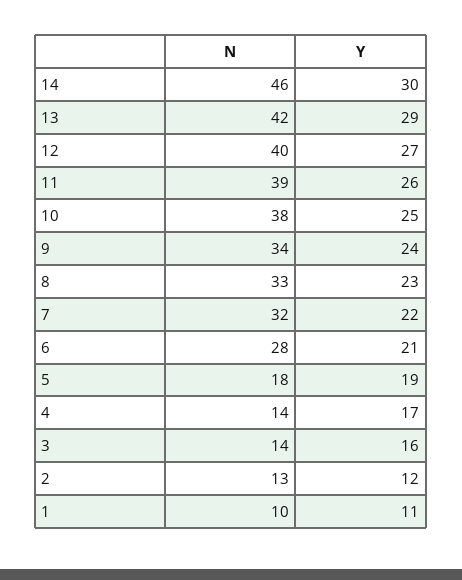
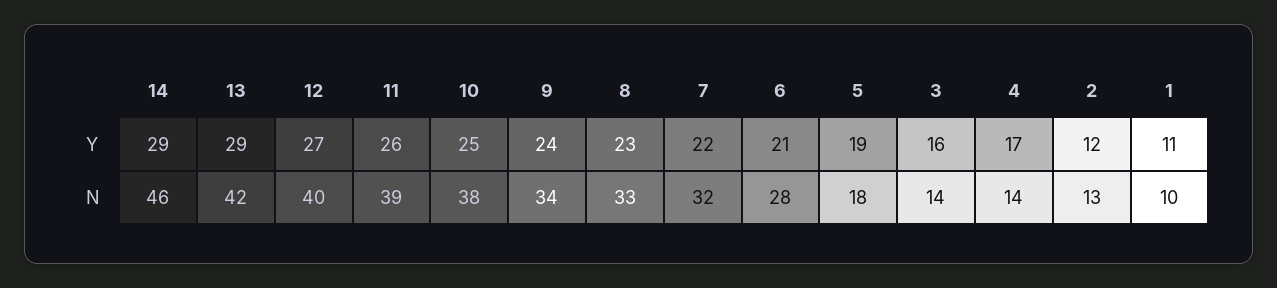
  {
    "N": {
      "14": 46,
      "13": 42,
      "12": 40,
      "11": 39,
      "10": 38,
      "9": 34,
      "8": 33,
      "7": 32,
      "6": 28,
      "5": 18,
      "4": 14,
      "3": 14,
      "2": 13,
      "1": 10
    },
    "Y": {
-     "14": 30,
+     "14": 29,
      "13": 29,
      "12": 27,
      "11": 26,
      "10": 25,
      "9": 24,
      "8": 23,
      "7": 22,
      "6": 21,
      "5": 19,
      "4": 17,
      "3": 16,
      "2": 12,
      "1": 11
    }
  }

